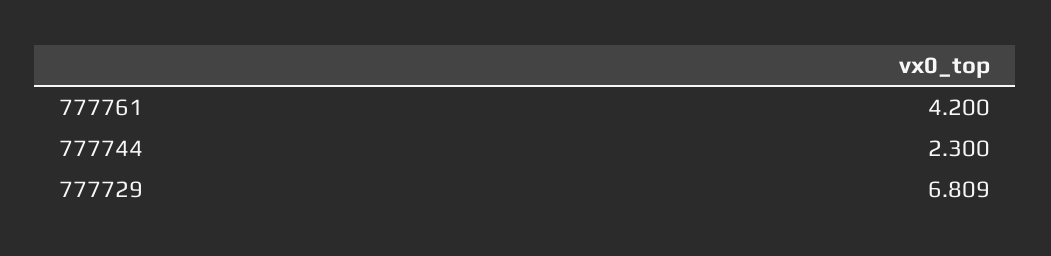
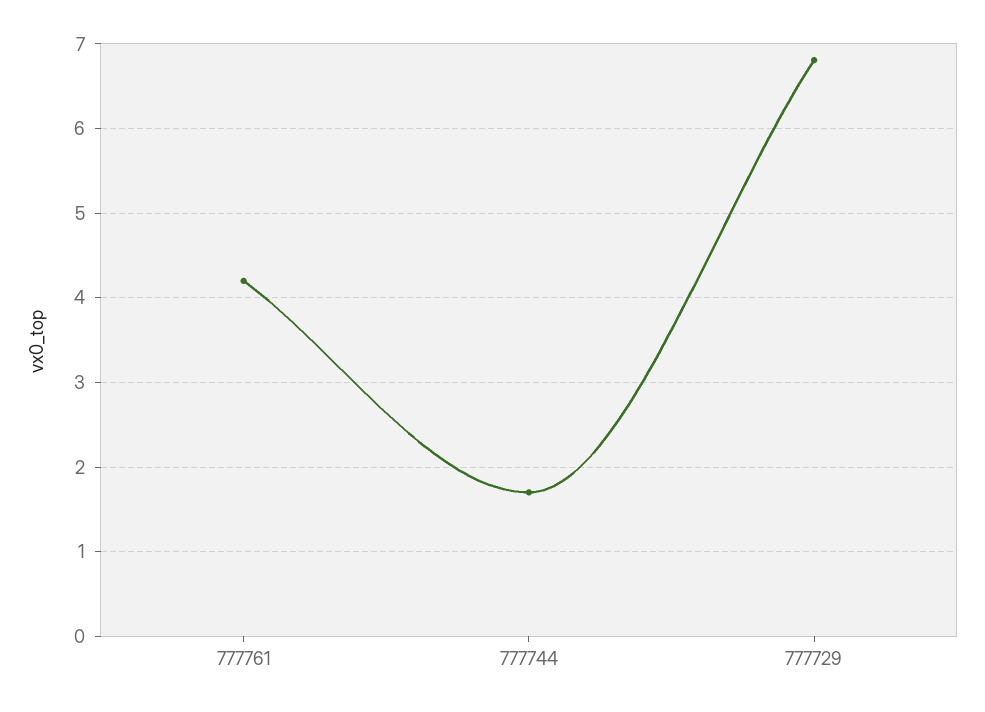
  {
    "777761": 4.2,
-   "777744": 2.3,
+   "777744": 1.7,
    "777729": 6.809
  }

